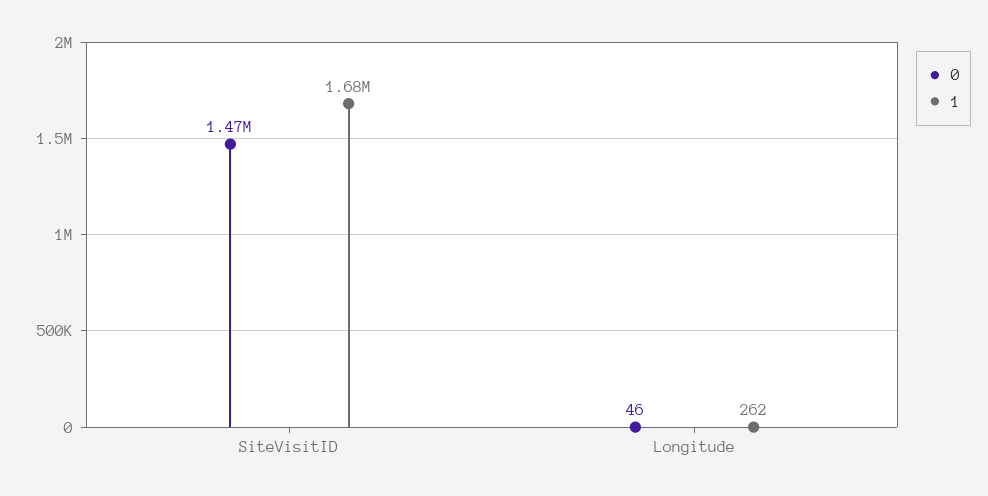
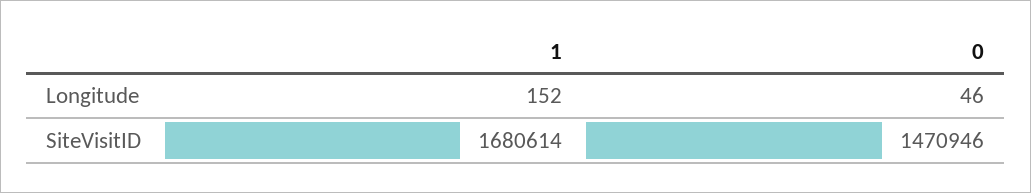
  {
    "0": {
      "SiteVisitID": 1470946,
      "Longitude": 46
    },
    "1": {
      "SiteVisitID": 1680614,
-     "Longitude": 262
+     "Longitude": 152
    }
  }

